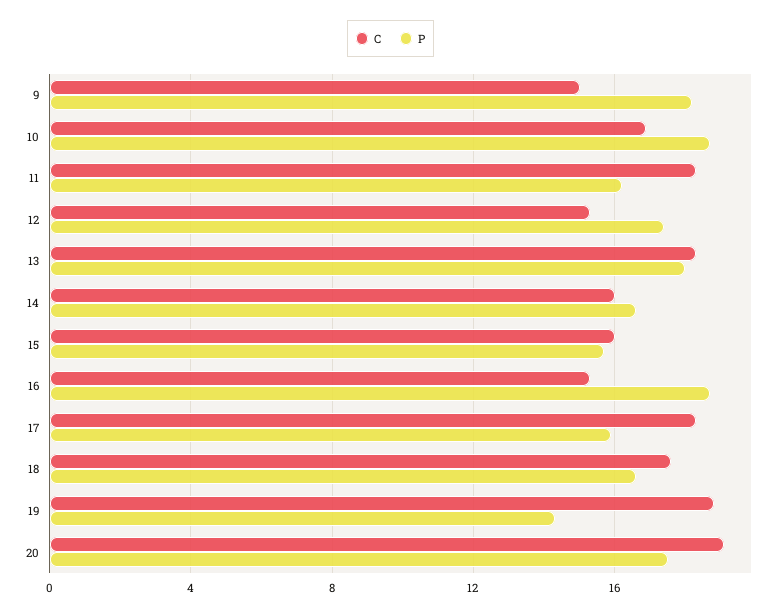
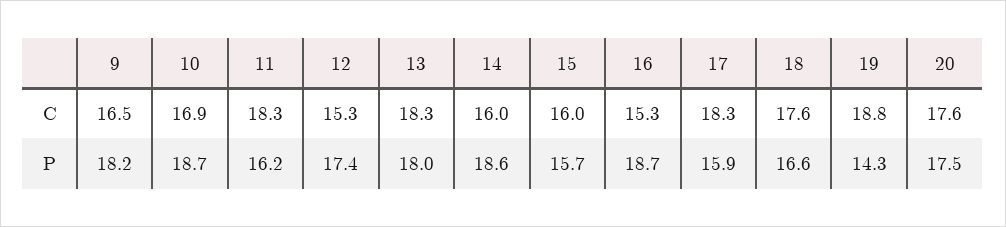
  {
    "C": {
-     "9": 15,
+     "9": 16.5,
      "10": 16.9,
      "11": 18.3,
      "12": 15.3,
      "13": 18.3,
      "14": 16,
      "15": 16,
      "16": 15.3,
      "17": 18.3,
      "18": 17.6,
      "19": 18.8,
-     "20": 19
+     "20": 17.6
    },
    "P": {
      "9": 18.2,
      "10": 18.7,
      "11": 16.2,
      "12": 17.4,
      "13": 18,
-     "14": 16.5,
+     "14": 18.6,
      "15": 15.7,
      "16": 18.7,
      "17": 15.9,
      "18": 16.6,
      "19": 14.3,
      "20": 17.5
    }
  }

